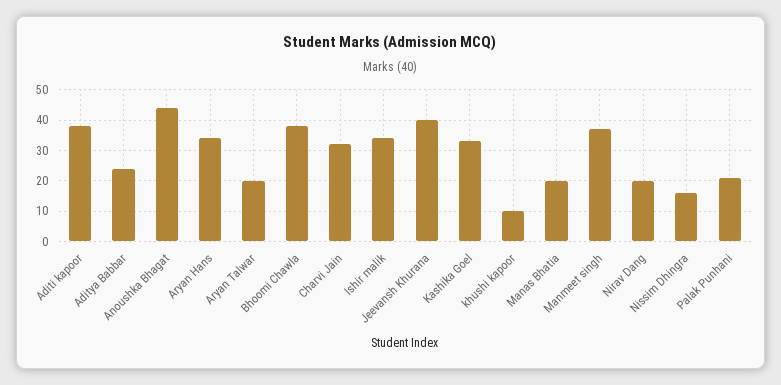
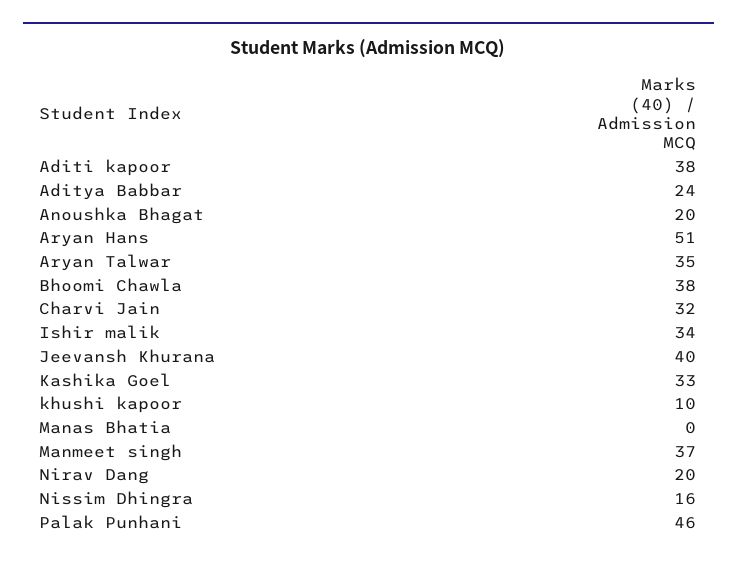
  {
    "Aditi kapoor": 38,
    "Aditya Babbar": 24,
-   "Anoushka Bhagat": 45,
+   "Anoushka Bhagat": 20,
-   "Aryan Hans": 35,
+   "Aryan Hans": 51,
-   "Aryan Talwar": 20,
+   "Aryan Talwar": 35,
    "Bhoomi Chawla": 38,
    "Charvi Jain": 32,
    "Ishir malik": 34,
    "Jeevansh Khurana": 40,
    "Kashika Goel": 33,
    "khushi kapoor": 10,
-   "Manas Bhatia": 20,
+   "Manas Bhatia": 0,
    "Manmeet singh": 37,
    "Nirav Dang": 20,
    "Nissim Dhingra": 16,
-   "Palak Punhani": 20
+   "Palak Punhani": 46
  }

